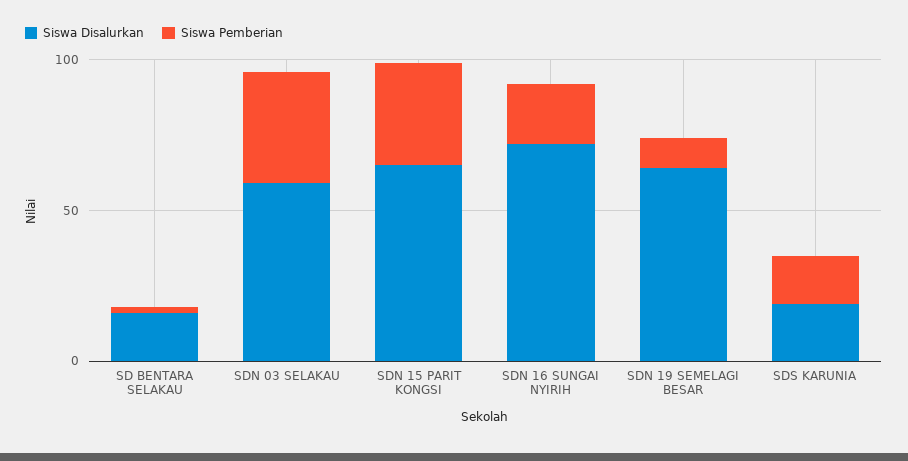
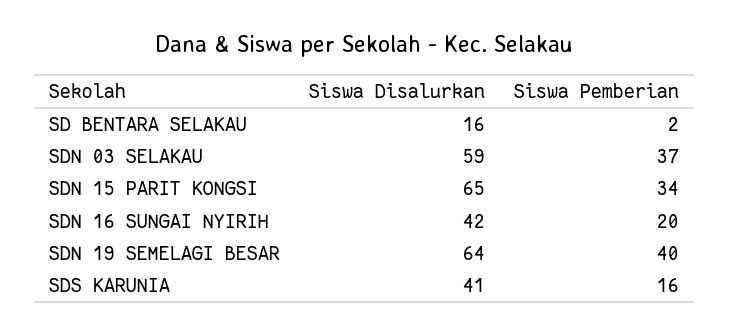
  {
    "Siswa Disalurkan": {
      "SD BENTARA SELAKAU": 16,
      "SDN 03 SELAKAU": 59,
      "SDN 15 PARIT KONGSI": 65,
-     "SDN 16 SUNGAI NYIRIH": 70,
+     "SDN 16 SUNGAI NYIRIH": 42,
      "SDN 19 SEMELAGI BESAR": 64,
-     "SDS KARUNIA": 20
+     "SDS KARUNIA": 41
    },
    "Siswa Pemberian": {
      "SD BENTARA SELAKAU": 2,
      "SDN 03 SELAKAU": 37,
      "SDN 15 PARIT KONGSI": 34,
      "SDN 16 SUNGAI NYIRIH": 20,
-     "SDN 19 SEMELAGI BESAR": 10,
+     "SDN 19 SEMELAGI BESAR": 40,
      "SDS KARUNIA": 16
    }
  }

